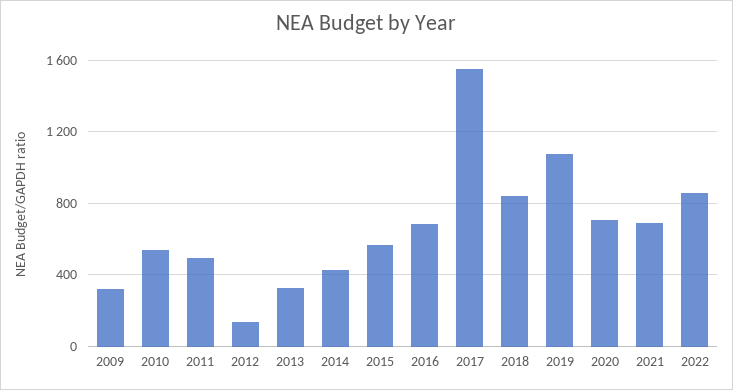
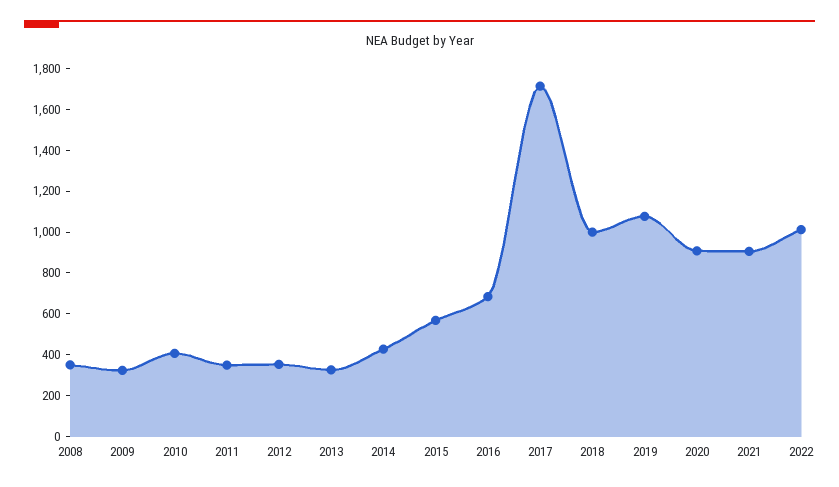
  {
    "2009": 300,
-   "2010": 550,
+   "2010": 400,
-   "2011": 500,
+   "2011": 350,
-   "2012": 150,
+   "2012": 350,
    "2013": 350,
    "2014": 450,
    "2015": 550,
    "2016": 700,
-   "2017": 1550,
+   "2017": 1700,
-   "2018": 850,
+   "2018": 1000,
    "2019": 1100,
-   "2020": 700,
+   "2020": 900,
-   "2021": 700,
+   "2021": 900,
-   "2022": 850
+   "2022": 1000,
+   "2008": 350
  }

